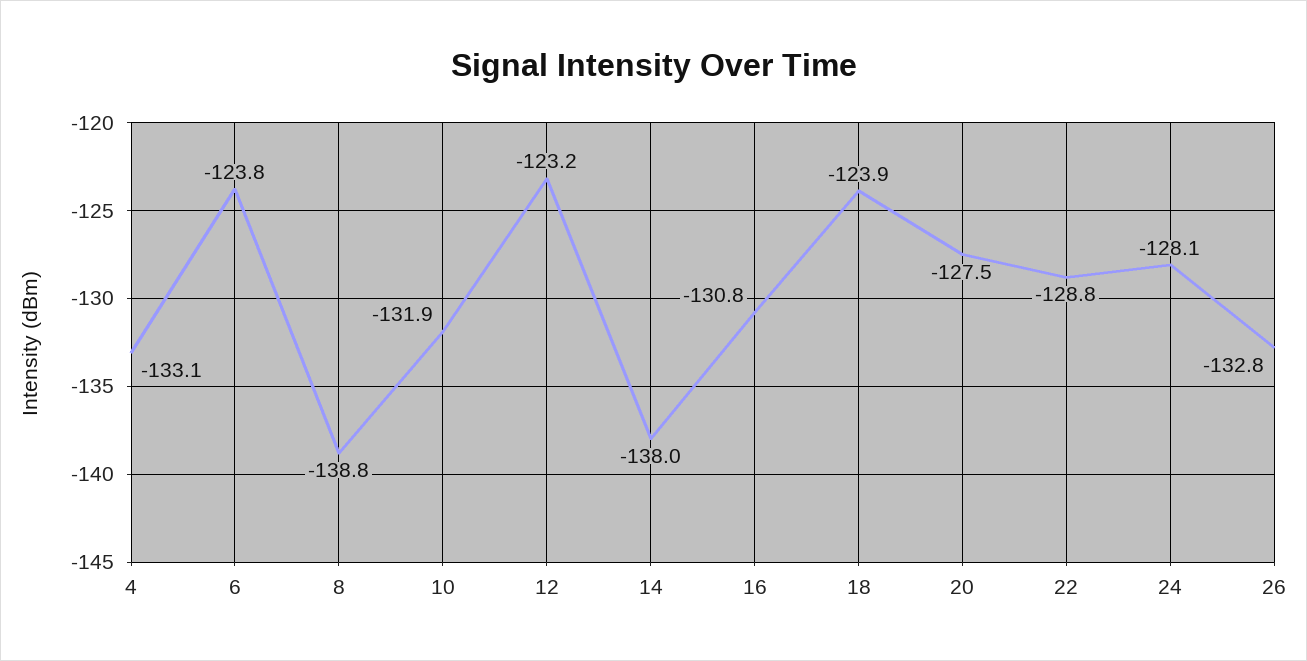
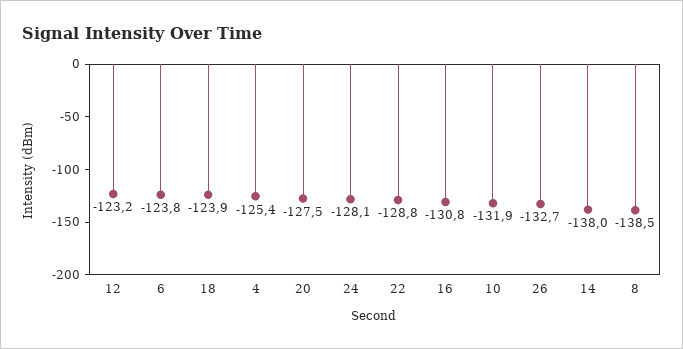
  {
-   "4": -133.1,
+   "4": -125.4,
    "6": -123.8,
-   "8": -138.8,
+   "8": -138.5,
    "10": -131.9,
    "12": -123.2,
    "14": -138,
    "16": -130.8,
    "18": -123.9,
    "20": -127.5,
    "22": -128.8,
    "24": -128.1,
-   "26": -132.8
+   "26": -132.7
  }

